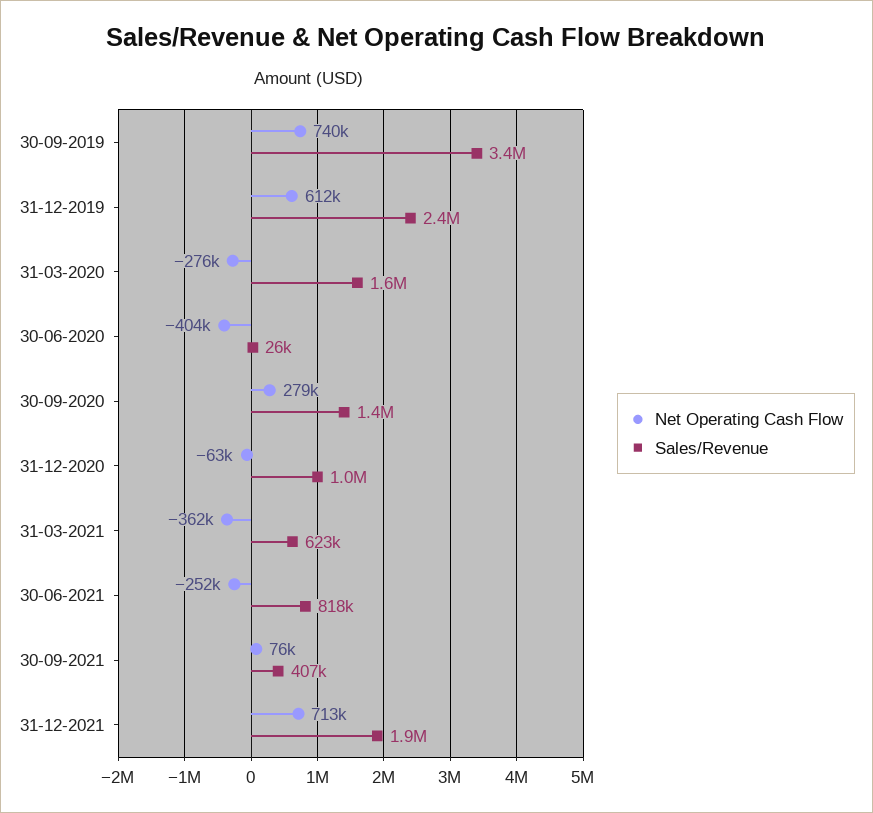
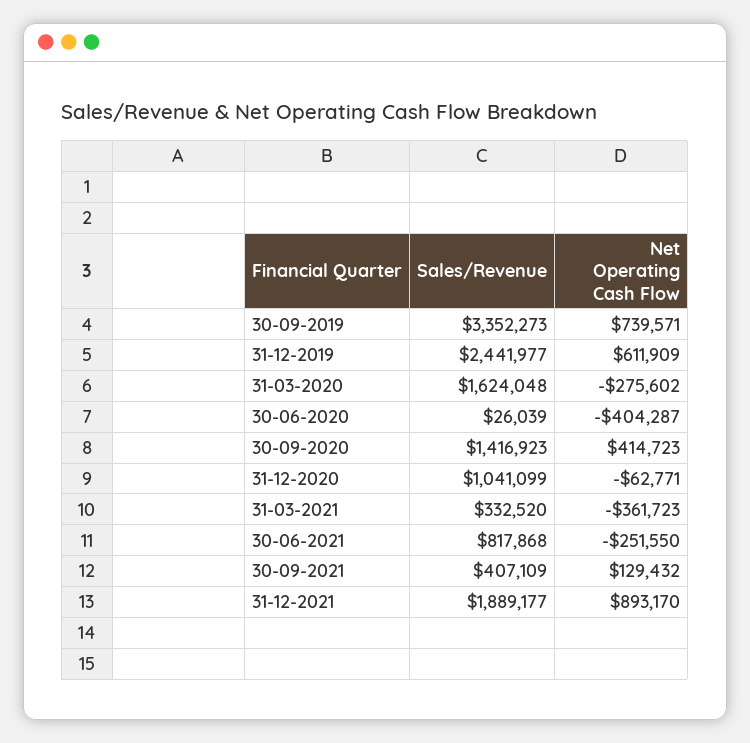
  {
    "Net Operating Cash Flow": {
      "30-09-2019": 739571,
      "31-12-2019": 611909,
      "31-03-2020": -275602,
      "30-06-2020": -404287,
-     "30-09-2020": 279000,
+     "30-09-2020": 414723,
      "31-12-2020": -62771,
      "31-03-2021": -361723,
      "30-06-2021": -251550,
-     "30-09-2021": 76000,
+     "30-09-2021": 129432,
-     "31-12-2021": 713000
+     "31-12-2021": 893170
    },
    "Sales/Revenue": {
      "30-09-2019": 3352273,
      "31-12-2019": 2441977,
      "31-03-2020": 1624048,
      "30-06-2020": 26039,
      "30-09-2020": 1416923,
      "31-12-2020": 1041099,
-     "31-03-2021": 623000,
+     "31-03-2021": 332520,
      "30-06-2021": 817868,
      "30-09-2021": 407109,
      "31-12-2021": 1889177
    }
  }

